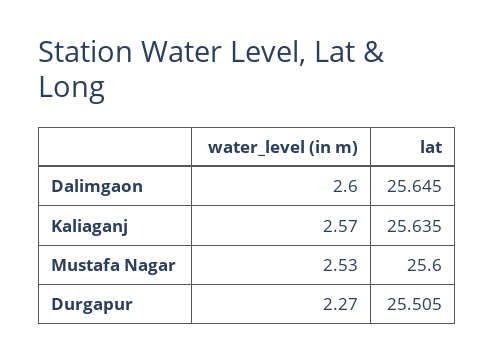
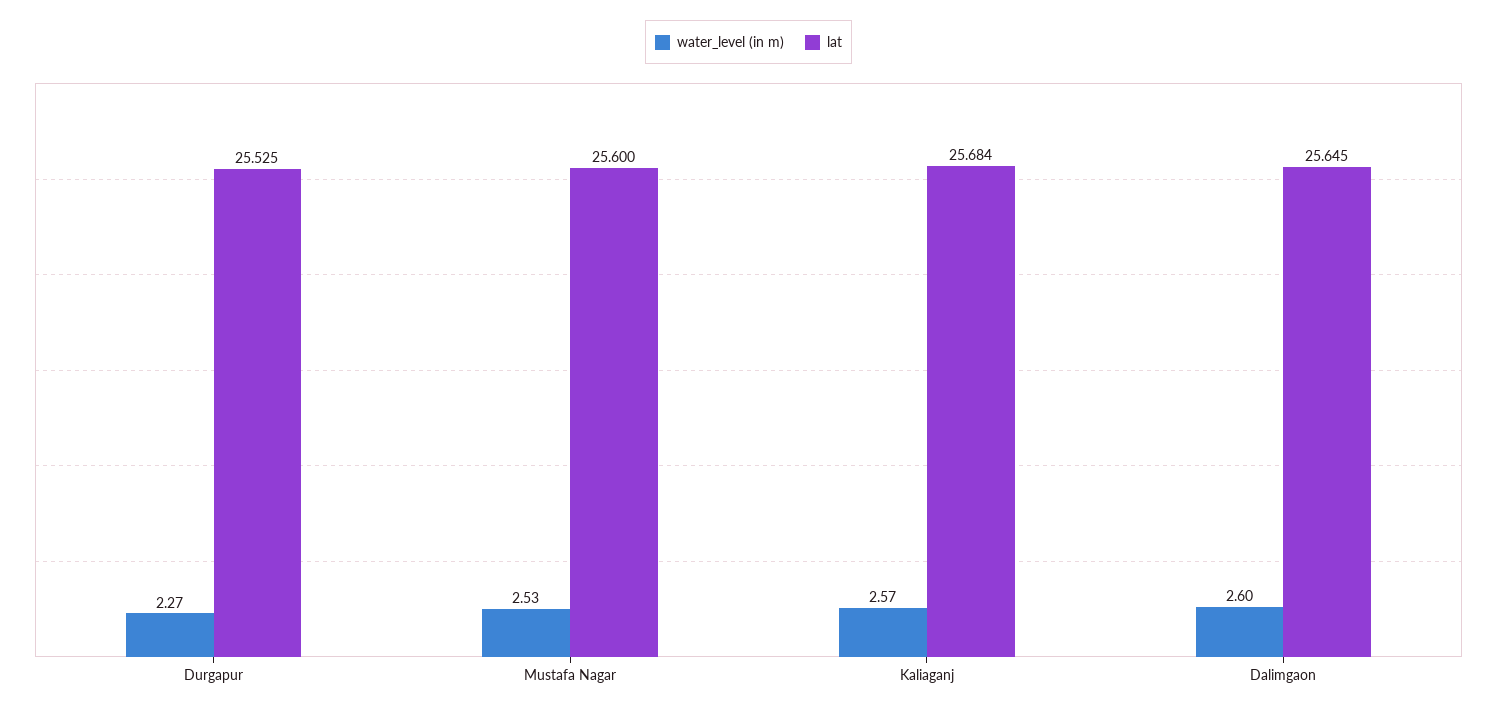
  {
    "water_level (in m)": {
      "Dalimgaon": 2.6,
      "Kaliaganj": 2.57,
      "Mustafa Nagar": 2.53,
      "Durgapur": 2.27
    },
    "lat": {
      "Dalimgaon": 25.645,
-     "Kaliaganj": 25.635,
+     "Kaliaganj": 25.684,
      "Mustafa Nagar": 25.6,
-     "Durgapur": 25.505
+     "Durgapur": 25.525
    }
  }

